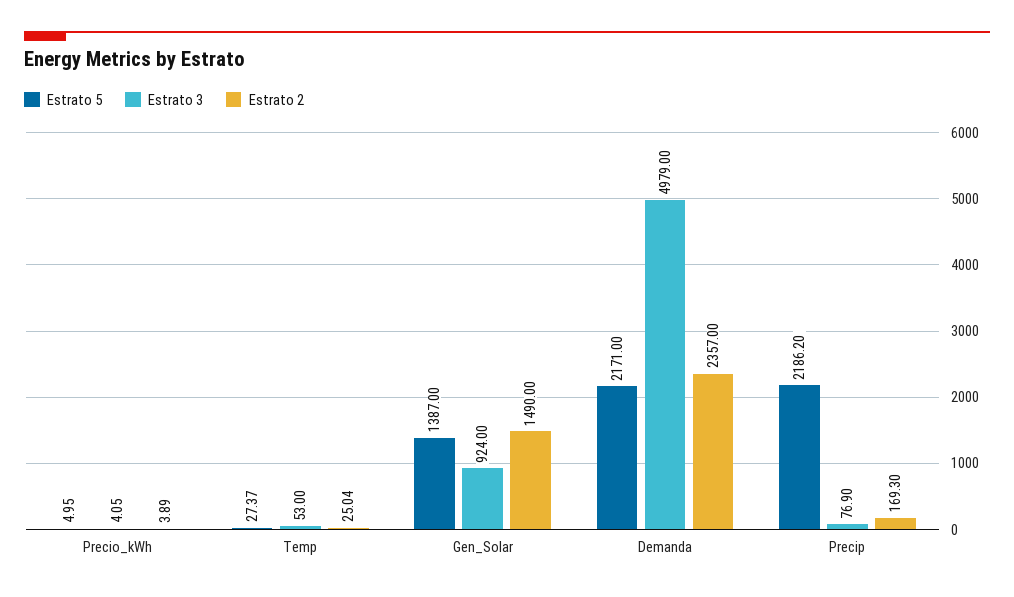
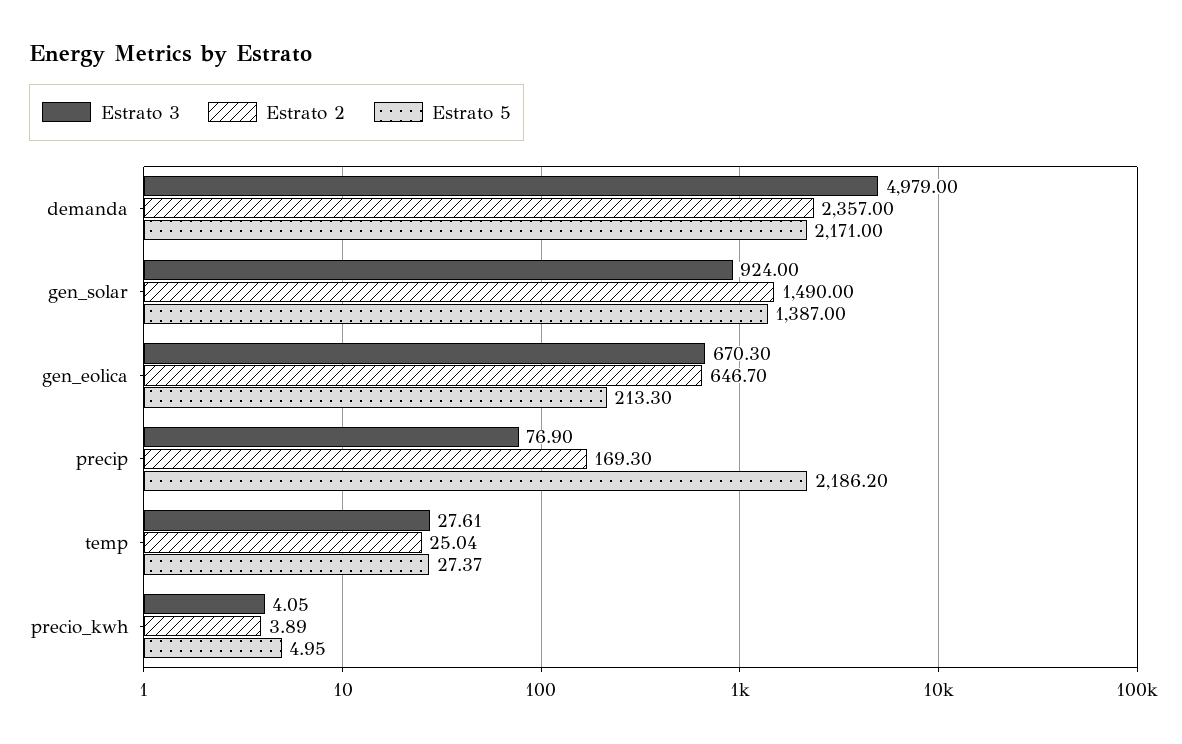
  {
    "Estrato 5": {
      "Precio_kWh": 4.95,
      "Temp": 27.37,
      "Gen_Solar": 1387,
      "Demanda": 2171,
-     "Precip": 2186.2
+     "Precip": 2186.2,
+     "gen_eolica": 213.3
    },
    "Estrato 3": {
      "Precio_kWh": 4.05,
-     "Temp": 53,
+     "Temp": 27.61,
      "Gen_Solar": 924,
      "Demanda": 4979,
-     "Precip": 76.9
+     "Precip": 76.9,
+     "gen_eolica": 670.3
    },
    "Estrato 2": {
      "Precio_kWh": 3.89,
      "Temp": 25.04,
      "Gen_Solar": 1490,
      "Demanda": 2357,
-     "Precip": 169.3
+     "Precip": 169.3,
+     "gen_eolica": 646.7
    }
  }

